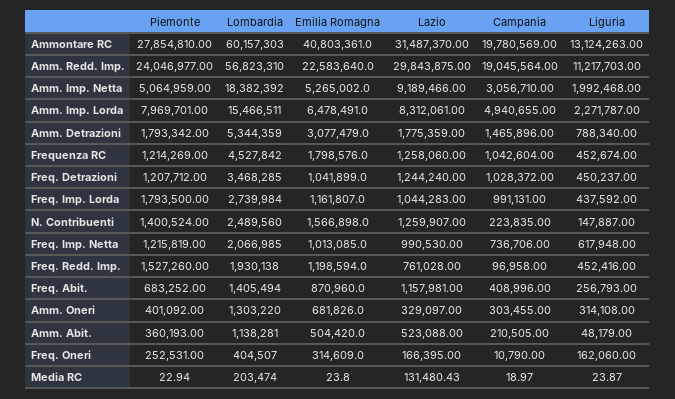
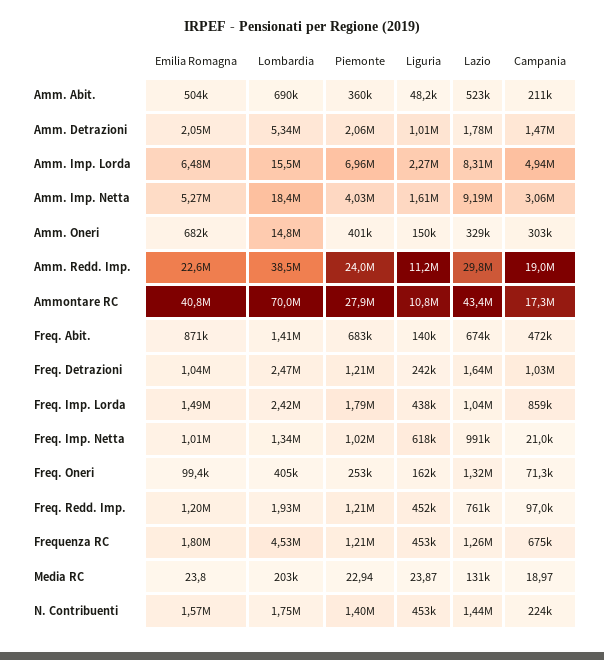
  {
    "Piemonte": {
      "Ammontare RC": 27854810,
      "Amm. Redd. Imp.": 24046977,
-     "Amm. Imp. Netta": 5064959,
+     "Amm. Imp. Netta": 4030000,
-     "Amm. Imp. Lorda": 7969701,
+     "Amm. Imp. Lorda": 6960000,
-     "Amm. Detrazioni": 1793342,
+     "Amm. Detrazioni": 2060000,
      "Frequenza RC": 1214269,
      "Freq. Detrazioni": 1207712,
      "Freq. Imp. Lorda": 1793500,
      "N. Contribuenti": 1400524,
-     "Freq. Imp. Netta": 1215819,
+     "Freq. Imp. Netta": 1020000,
-     "Freq. Redd. Imp.": 1527260,
+     "Freq. Redd. Imp.": 1210000,
      "Freq. Abit.": 683252,
      "Amm. Oneri": 401092,
      "Amm. Abit.": 360193,
      "Freq. Oneri": 252531,
      "Media RC": 22.94
    },
    "Lombardia": {
-     "Ammontare RC": 60157303,
+     "Ammontare RC": 70000000,
-     "Amm. Redd. Imp.": 56823310,
+     "Amm. Redd. Imp.": 38500000,
      "Amm. Imp. Netta": 18382392,
      "Amm. Imp. Lorda": 15466511,
      "Amm. Detrazioni": 5344359,
      "Frequenza RC": 4527842,
-     "Freq. Detrazioni": 3468285,
+     "Freq. Detrazioni": 2470000,
-     "Freq. Imp. Lorda": 2739984,
+     "Freq. Imp. Lorda": 2420000,
-     "N. Contribuenti": 2489560,
+     "N. Contribuenti": 1750000,
-     "Freq. Imp. Netta": 2066985,
+     "Freq. Imp. Netta": 1340000,
      "Freq. Redd. Imp.": 1930138,
      "Freq. Abit.": 1405494,
-     "Amm. Oneri": 1303220,
+     "Amm. Oneri": 14800000,
-     "Amm. Abit.": 1138281,
+     "Amm. Abit.": 690000,
      "Freq. Oneri": 404507,
      "Media RC": 203474
    },
    "Emilia Romagna": {
      "Ammontare RC": 40803361,
      "Amm. Redd. Imp.": 22583640,
      "Amm. Imp. Netta": 5265002,
      "Amm. Imp. Lorda": 6478491,
-     "Amm. Detrazioni": 3077479,
+     "Amm. Detrazioni": 2050000,
      "Frequenza RC": 1798576,
      "Freq. Detrazioni": 1041899,
-     "Freq. Imp. Lorda": 1161807,
+     "Freq. Imp. Lorda": 1490000,
      "N. Contribuenti": 1566898,
      "Freq. Imp. Netta": 1013085,
      "Freq. Redd. Imp.": 1198594,
      "Freq. Abit.": 870960,
      "Amm. Oneri": 681826,
      "Amm. Abit.": 504420,
-     "Freq. Oneri": 314609,
+     "Freq. Oneri": 99400,
      "Media RC": 23.8
    },
    "Lazio": {
-     "Ammontare RC": 31487370,
+     "Ammontare RC": 43400000,
      "Amm. Redd. Imp.": 29843875,
      "Amm. Imp. Netta": 9189466,
      "Amm. Imp. Lorda": 8312061,
      "Amm. Detrazioni": 1775359,
      "Frequenza RC": 1258060,
-     "Freq. Detrazioni": 1244240,
+     "Freq. Detrazioni": 1640000,
      "Freq. Imp. Lorda": 1044283,
-     "N. Contribuenti": 1259907,
+     "N. Contribuenti": 1440000,
      "Freq. Imp. Netta": 990530,
      "Freq. Redd. Imp.": 761028,
-     "Freq. Abit.": 1157981,
+     "Freq. Abit.": 674000,
      "Amm. Oneri": 329097,
      "Amm. Abit.": 523088,
-     "Freq. Oneri": 166395,
+     "Freq. Oneri": 1320000,
      "Media RC": 131480.43
    },
    "Campania": {
-     "Ammontare RC": 19780569,
+     "Ammontare RC": 17300000,
      "Amm. Redd. Imp.": 19045564,
      "Amm. Imp. Netta": 3056710,
      "Amm. Imp. Lorda": 4940655,
      "Amm. Detrazioni": 1465896,
-     "Frequenza RC": 1042604,
+     "Frequenza RC": 675000,
      "Freq. Detrazioni": 1028372,
-     "Freq. Imp. Lorda": 991131,
+     "Freq. Imp. Lorda": 859000,
      "N. Contribuenti": 223835,
-     "Freq. Imp. Netta": 736706,
+     "Freq. Imp. Netta": 21000,
      "Freq. Redd. Imp.": 96958,
-     "Freq. Abit.": 408996,
+     "Freq. Abit.": 472000,
      "Amm. Oneri": 303455,
      "Amm. Abit.": 210505,
-     "Freq. Oneri": 10790,
+     "Freq. Oneri": 71300,
      "Media RC": 18.97
    },
    "Liguria": {
-     "Ammontare RC": 13124263,
+     "Ammontare RC": 10800000,
      "Amm. Redd. Imp.": 11217703,
-     "Amm. Imp. Netta": 1992468,
+     "Amm. Imp. Netta": 1610000,
      "Amm. Imp. Lorda": 2271787,
-     "Amm. Detrazioni": 788340,
+     "Amm. Detrazioni": 1010000,
      "Frequenza RC": 452674,
-     "Freq. Detrazioni": 450237,
+     "Freq. Detrazioni": 242000,
      "Freq. Imp. Lorda": 437592,
-     "N. Contribuenti": 147887,
+     "N. Contribuenti": 453000,
      "Freq. Imp. Netta": 617948,
      "Freq. Redd. Imp.": 452416,
-     "Freq. Abit.": 256793,
+     "Freq. Abit.": 140000,
-     "Amm. Oneri": 314108,
+     "Amm. Oneri": 150000,
      "Amm. Abit.": 48179,
      "Freq. Oneri": 162060,
      "Media RC": 23.87
    }
  }

